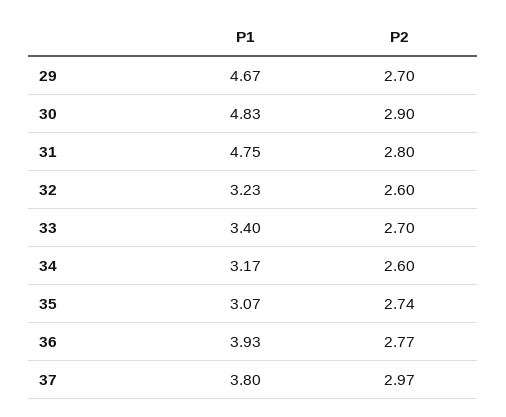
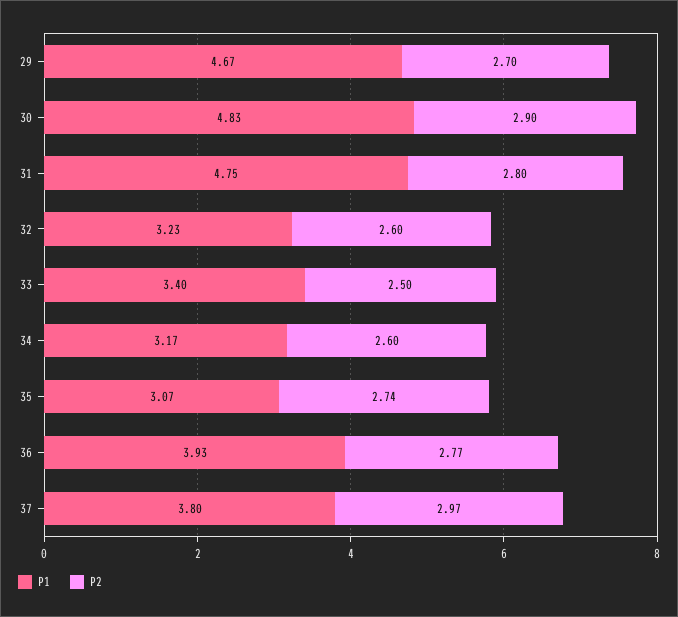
  {
    "P1": {
      "29": 4.67,
      "30": 4.83,
      "31": 4.75,
      "32": 3.23,
      "33": 3.4,
      "34": 3.17,
      "35": 3.07,
      "36": 3.93,
      "37": 3.8
    },
    "P2": {
      "29": 2.7,
      "30": 2.9,
      "31": 2.8,
      "32": 2.6,
-     "33": 2.7,
+     "33": 2.5,
      "34": 2.6,
      "35": 2.74,
      "36": 2.77,
      "37": 2.97
    }
  }

